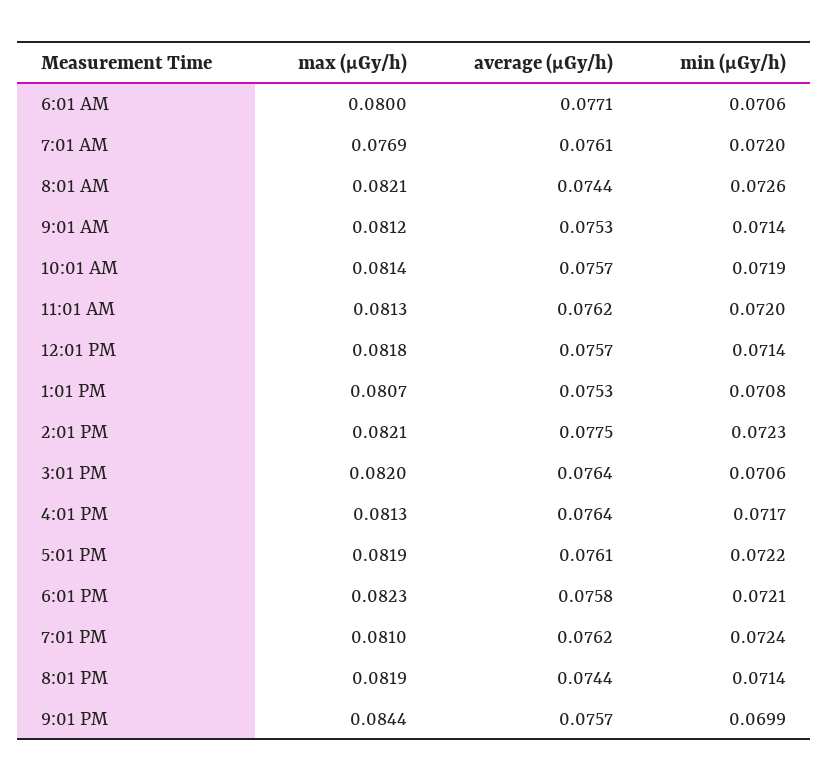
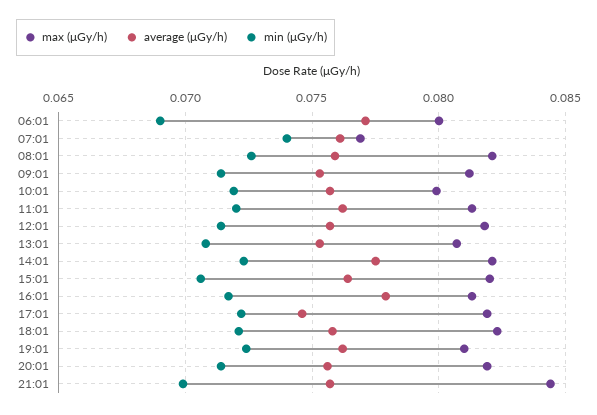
  {
    "max (μGy/h)": {
      "6:01 AM": 0.08,
      "7:01 AM": 0.0769,
      "8:01 AM": 0.0821,
      "9:01 AM": 0.0812,
-     "10:01 AM": 0.0814,
+     "10:01 AM": 0.08,
      "11:01 AM": 0.0813,
      "12:01 PM": 0.0818,
      "1:01 PM": 0.0807,
      "2:01 PM": 0.0821,
      "3:01 PM": 0.082,
      "4:01 PM": 0.0813,
      "5:01 PM": 0.0819,
      "6:01 PM": 0.0823,
      "7:01 PM": 0.081,
      "8:01 PM": 0.0819,
      "9:01 PM": 0.0844
    },
    "average (μGy/h)": {
      "6:01 AM": 0.0771,
      "7:01 AM": 0.0761,
-     "8:01 AM": 0.0744,
+     "8:01 AM": 0.076,
      "9:01 AM": 0.0753,
      "10:01 AM": 0.0757,
      "11:01 AM": 0.0762,
      "12:01 PM": 0.0757,
      "1:01 PM": 0.0753,
      "2:01 PM": 0.0775,
      "3:01 PM": 0.0764,
-     "4:01 PM": 0.0764,
+     "4:01 PM": 0.078,
-     "5:01 PM": 0.0761,
+     "5:01 PM": 0.0745,
      "6:01 PM": 0.0758,
      "7:01 PM": 0.0762,
-     "8:01 PM": 0.0744,
+     "8:01 PM": 0.0755,
      "9:01 PM": 0.0757
    },
    "min (μGy/h)": {
-     "6:01 AM": 0.0706,
+     "6:01 AM": 0.069,
-     "7:01 AM": 0.072,
+     "7:01 AM": 0.074,
      "8:01 AM": 0.0726,
      "9:01 AM": 0.0714,
      "10:01 AM": 0.0719,
      "11:01 AM": 0.072,
      "12:01 PM": 0.0714,
      "1:01 PM": 0.0708,
      "2:01 PM": 0.0723,
      "3:01 PM": 0.0706,
      "4:01 PM": 0.0717,
      "5:01 PM": 0.0722,
      "6:01 PM": 0.0721,
      "7:01 PM": 0.0724,
      "8:01 PM": 0.0714,
      "9:01 PM": 0.0699
    }
  }

